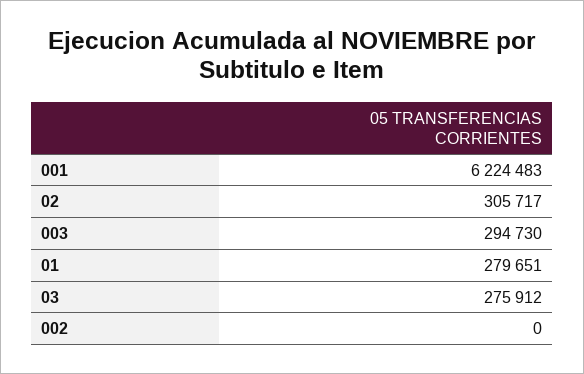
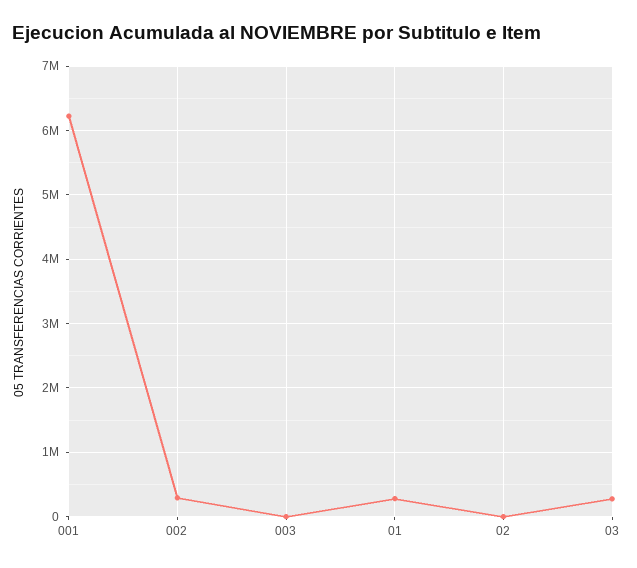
  {
    "001": 6224483,
-   "02": 305717,
+   "02": 0,
-   "003": 294730,
+   "003": 0,
    "01": 279651,
    "03": 275912,
-   "002": 0
+   "002": 300000
  }

